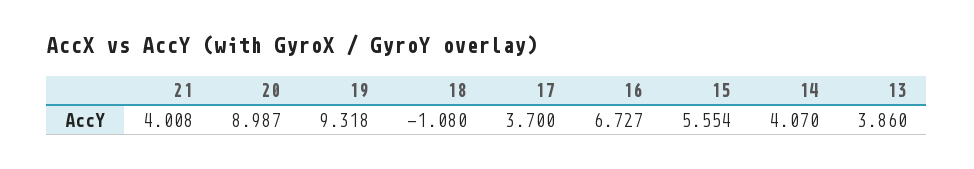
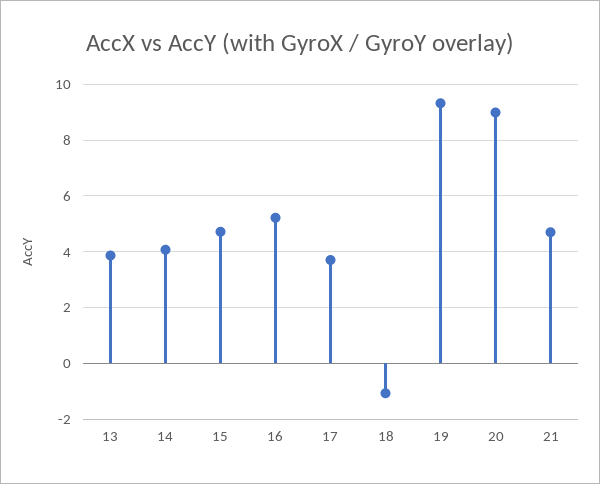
  {
-   "21": 4.008,
+   "21": 4.75,
    "20": 8.987,
    "19": 9.318,
    "18": -1.08,
    "17": 3.7,
-   "16": 6.727,
+   "16": 5.25,
-   "15": 5.554,
+   "15": 4.75,
    "14": 4.07,
    "13": 3.86
  }

